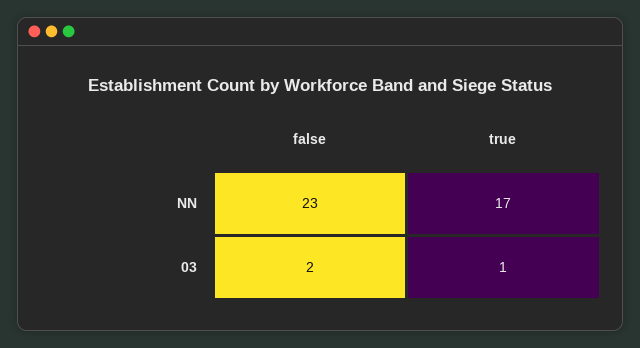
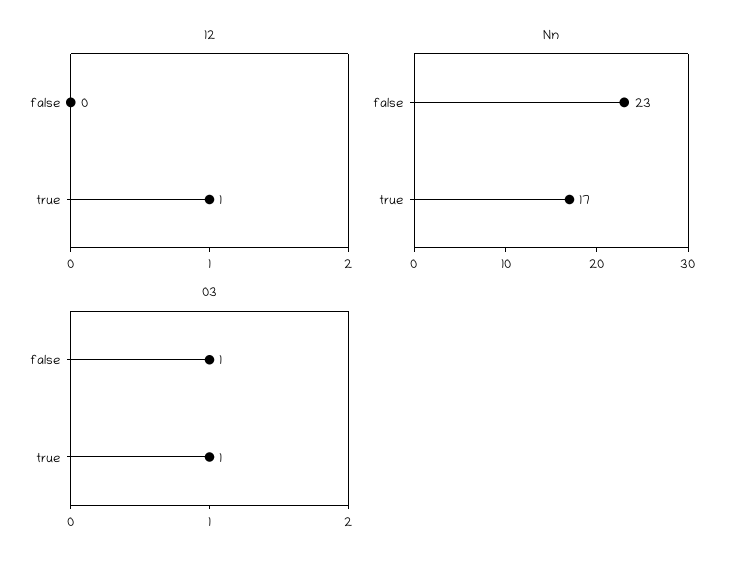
  {
    "NN": {
      "false": 23,
      "true": 17
    },
    "03": {
-     "false": 2,
+     "false": 1,
      "true": 1
-   }
+   },
+   "12": {
+     "false": 0,
+     "true": 1
+   }
  }

